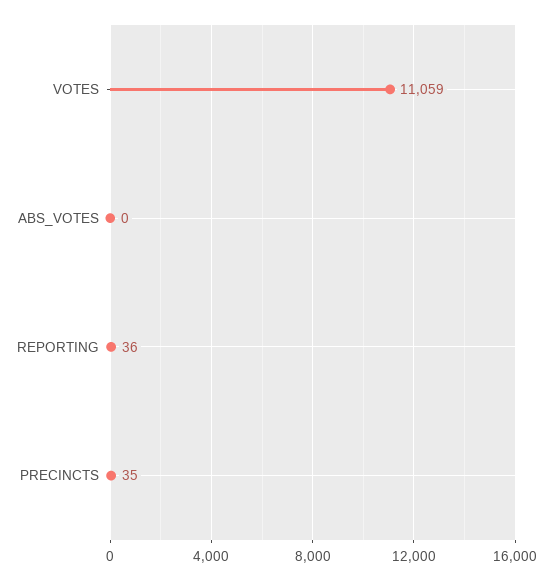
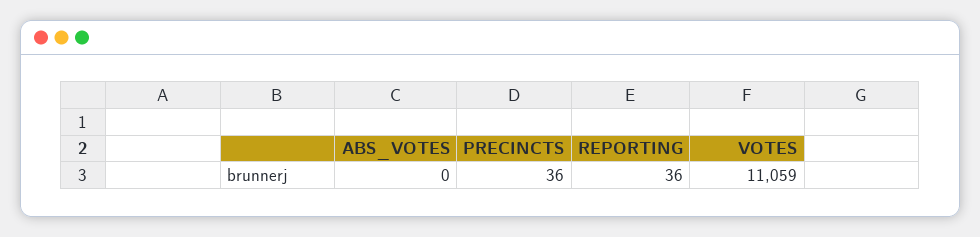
  {
    "VOTES": 11059,
    "ABS_VOTES": 0,
    "REPORTING": 36,
-   "PRECINCTS": 35
+   "PRECINCTS": 36
  }

